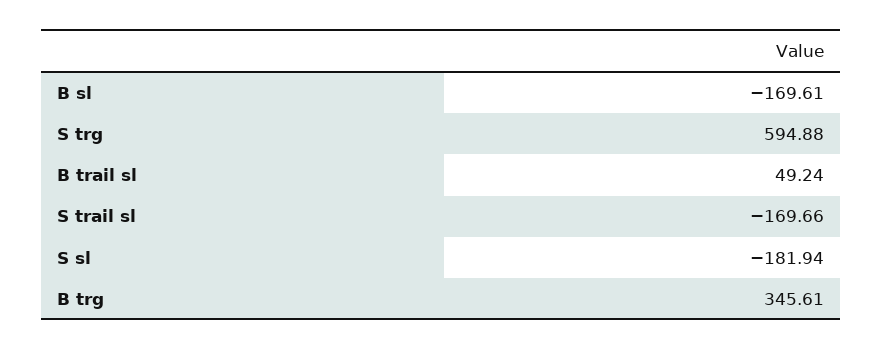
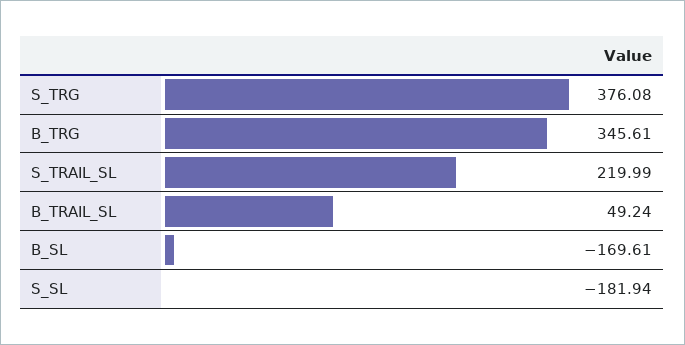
  {
    "B sl": -169.61,
-   "S trg": 594.88,
+   "S trg": 376.08,
    "B trail sl": 49.24,
-   "S trail sl": -169.66,
+   "S trail sl": 219.99,
    "S sl": -181.94,
    "B trg": 345.61
  }

